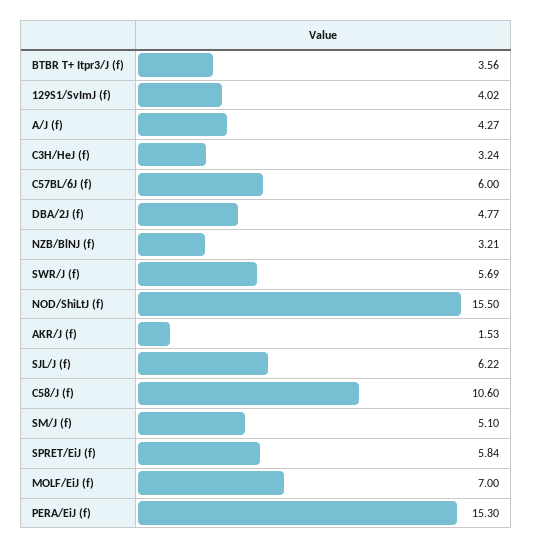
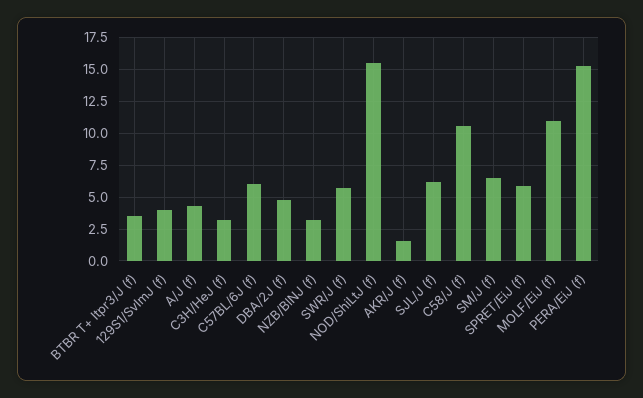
  {
    "BTBR T+ Itpr3/J (f)": 3.56,
    "129S1/SvImJ (f)": 4.02,
    "A/J (f)": 4.27,
    "C3H/HeJ (f)": 3.24,
    "C57BL/6J (f)": 6,
    "DBA/2J (f)": 4.77,
    "NZB/BlNJ (f)": 3.21,
    "SWR/J (f)": 5.69,
    "NOD/ShiLtJ (f)": 15.5,
    "AKR/J (f)": 1.53,
    "SJL/J (f)": 6.22,
    "C58/J (f)": 10.6,
-   "SM/J (f)": 5.1,
+   "SM/J (f)": 6.5,
    "SPRET/EiJ (f)": 5.84,
-   "MOLF/EiJ (f)": 7,
+   "MOLF/EiJ (f)": 11,
    "PERA/EiJ (f)": 15.3
  }

